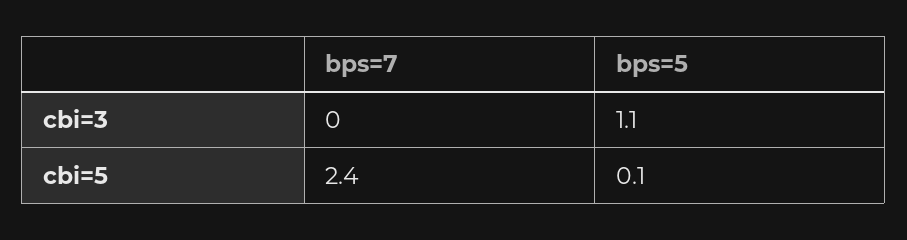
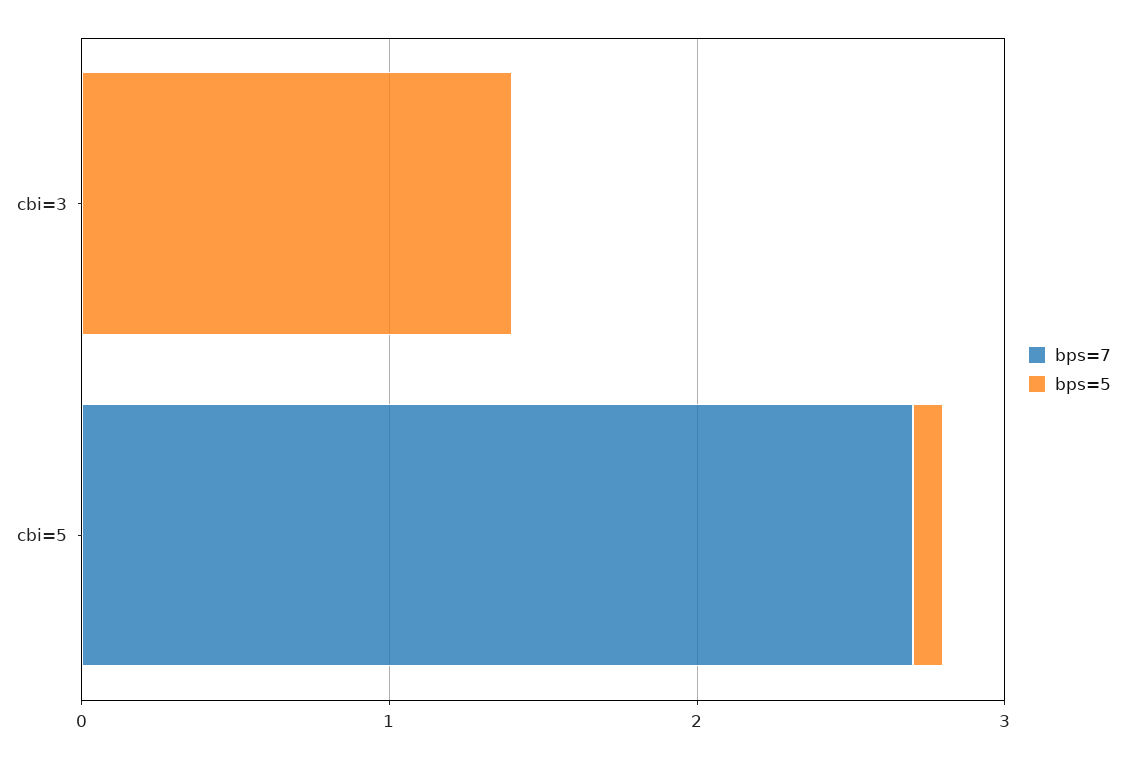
  {
    "bps=7": {
      "cbi=3": 0,
-     "cbi=5": 2.4
+     "cbi=5": 2.7
    },
    "bps=5": {
-     "cbi=3": 1.1,
+     "cbi=3": 1.4,
      "cbi=5": 0.1
    }
  }

